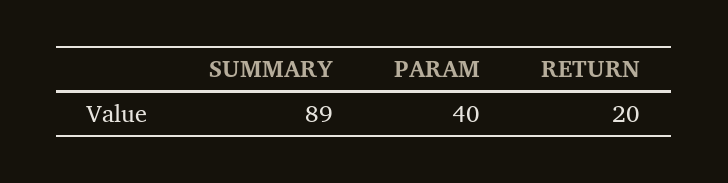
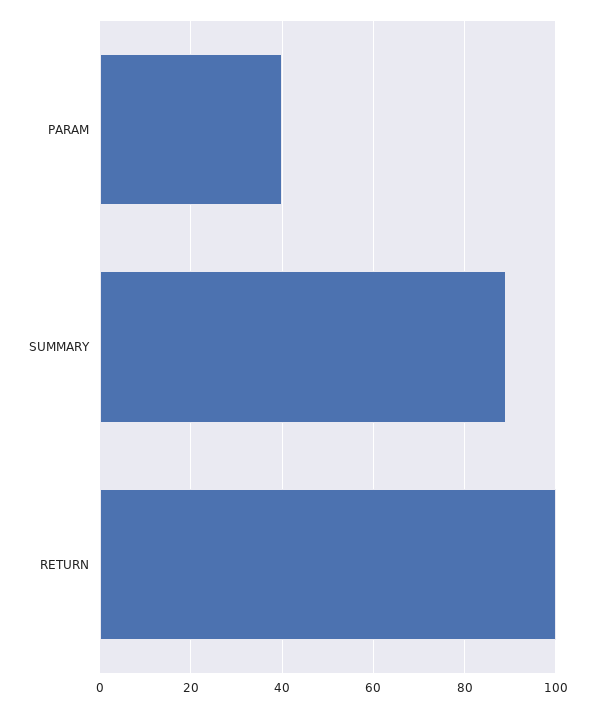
  {
    "SUMMARY": 89,
    "PARAM": 40,
-   "RETURN": 20
+   "RETURN": 100
  }

